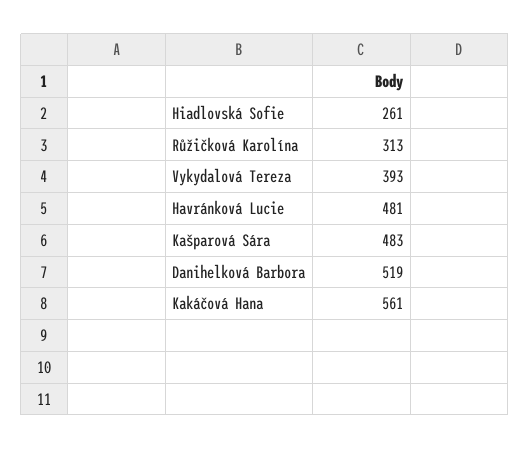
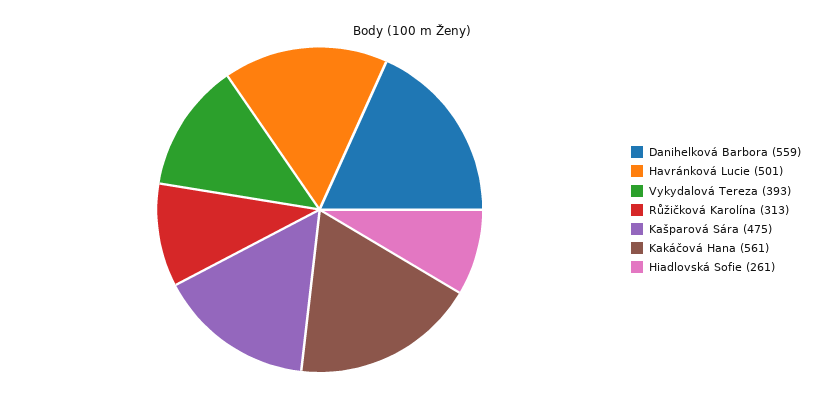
  {
    "Hiadlovská Sofie": 261,
    "Růžičková Karolína": 313,
    "Vykydalová Tereza": 393,
-   "Havránková Lucie": 481,
+   "Havránková Lucie": 501,
-   "Kašparová Sára": 483,
+   "Kašparová Sára": 475,
-   "Danihelková Barbora": 519,
+   "Danihelková Barbora": 559,
    "Kakáčová Hana": 561
  }

